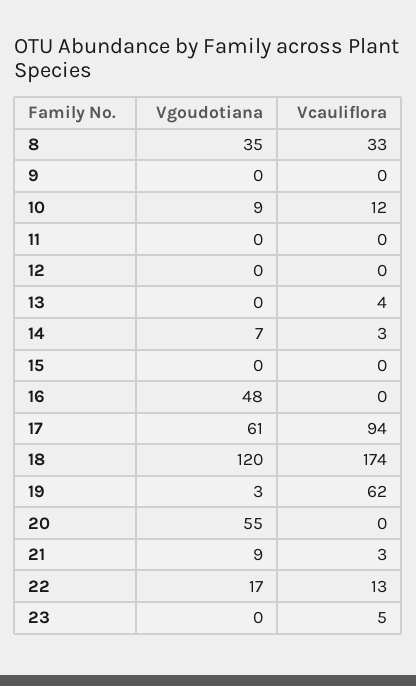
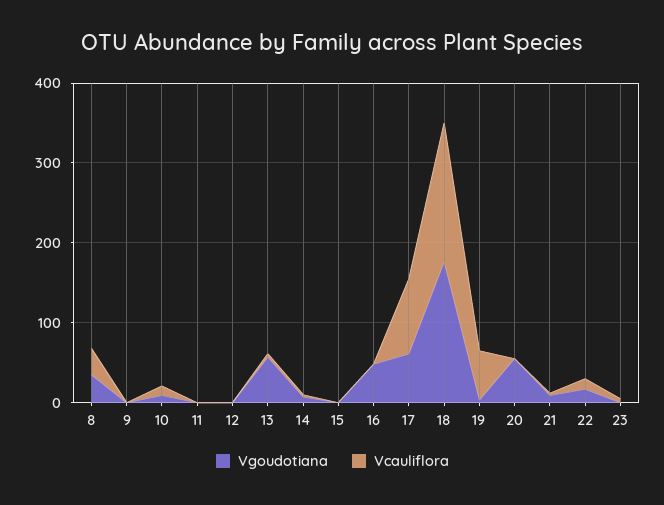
  {
    "Vgoudotiana": {
      "8": 35,
      "9": 0,
      "10": 9,
      "11": 0,
      "12": 0,
-     "13": 0,
+     "13": 60,
      "14": 7,
      "15": 0,
      "16": 48,
      "17": 61,
-     "18": 120,
+     "18": 180,
      "19": 3,
      "20": 55,
      "21": 9,
      "22": 17,
      "23": 0
    },
    "Vcauliflora": {
      "8": 33,
      "9": 0,
      "10": 12,
      "11": 0,
      "12": 0,
      "13": 4,
      "14": 3,
      "15": 0,
      "16": 0,
      "17": 94,
      "18": 174,
      "19": 62,
      "20": 0,
      "21": 3,
      "22": 13,
      "23": 5
    }
  }

